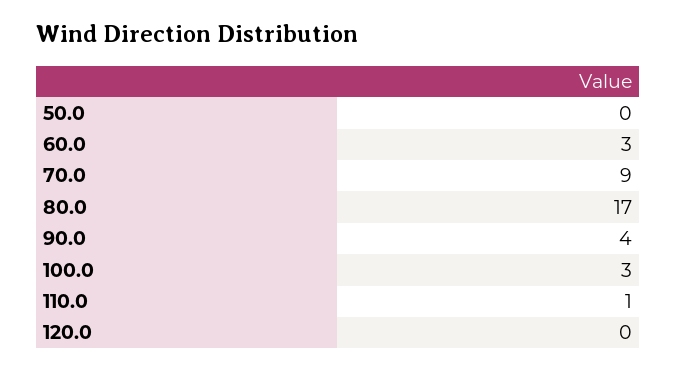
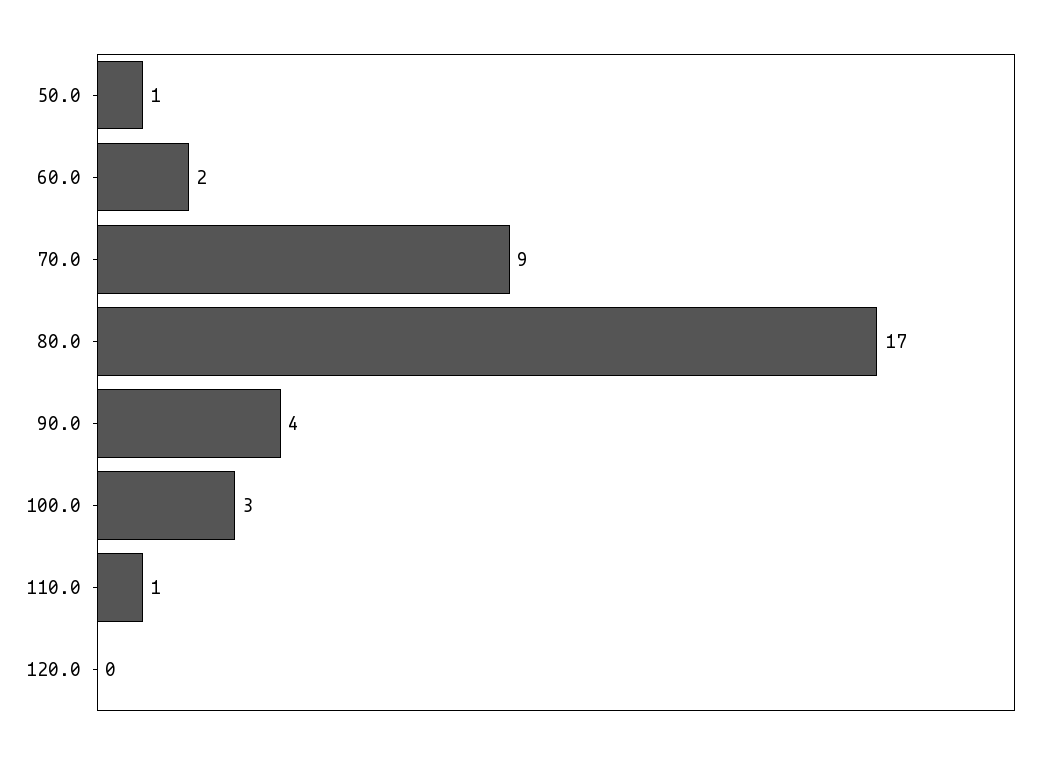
  {
-   "50.0": 0,
+   "50.0": 1,
-   "60.0": 3,
+   "60.0": 2,
    "70.0": 9,
    "80.0": 17,
    "90.0": 4,
    "100.0": 3,
    "110.0": 1,
    "120.0": 0
  }

